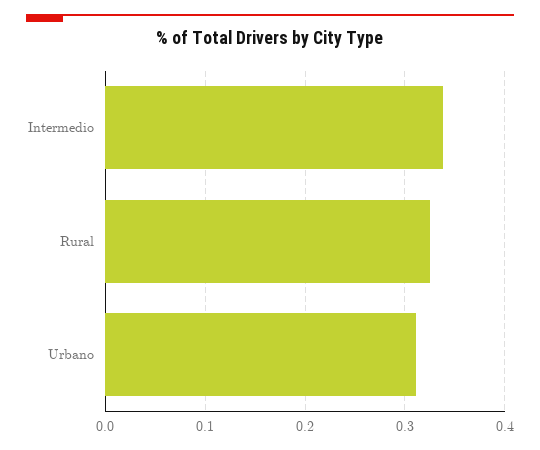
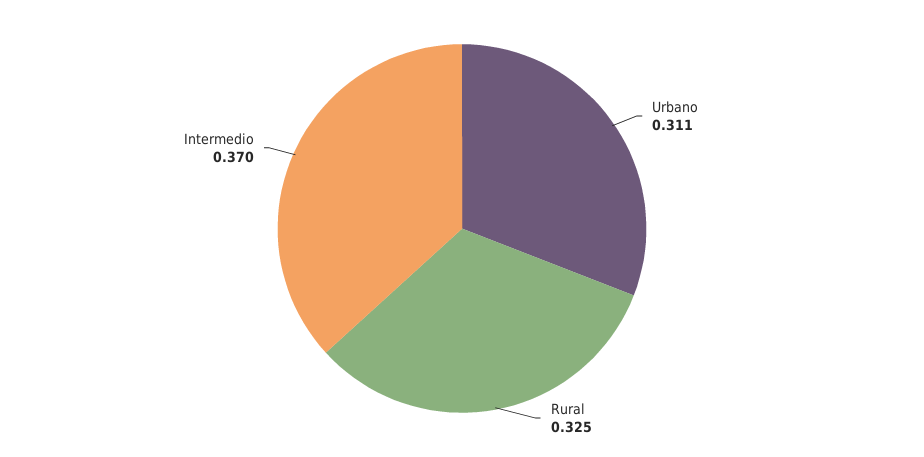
  {
-   "Intermedio": 0.34,
+   "Intermedio": 0.37,
    "Rural": 0.325,
    "Urbano": 0.311
  }

